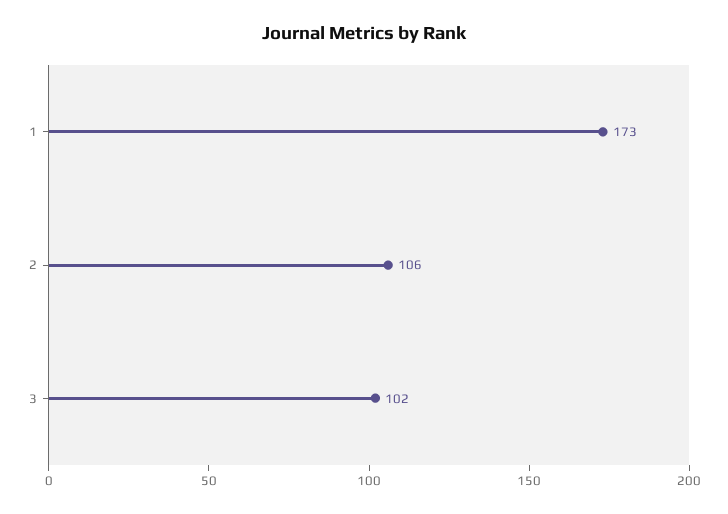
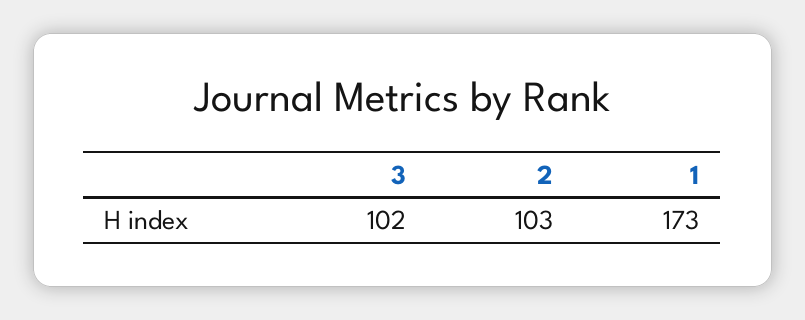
  {
    "1": 173,
-   "2": 106,
+   "2": 103,
    "3": 102
  }

